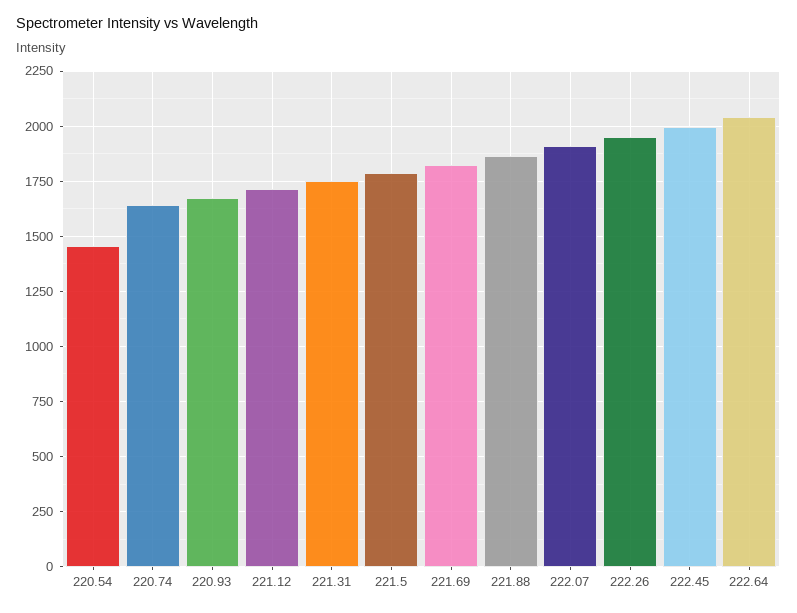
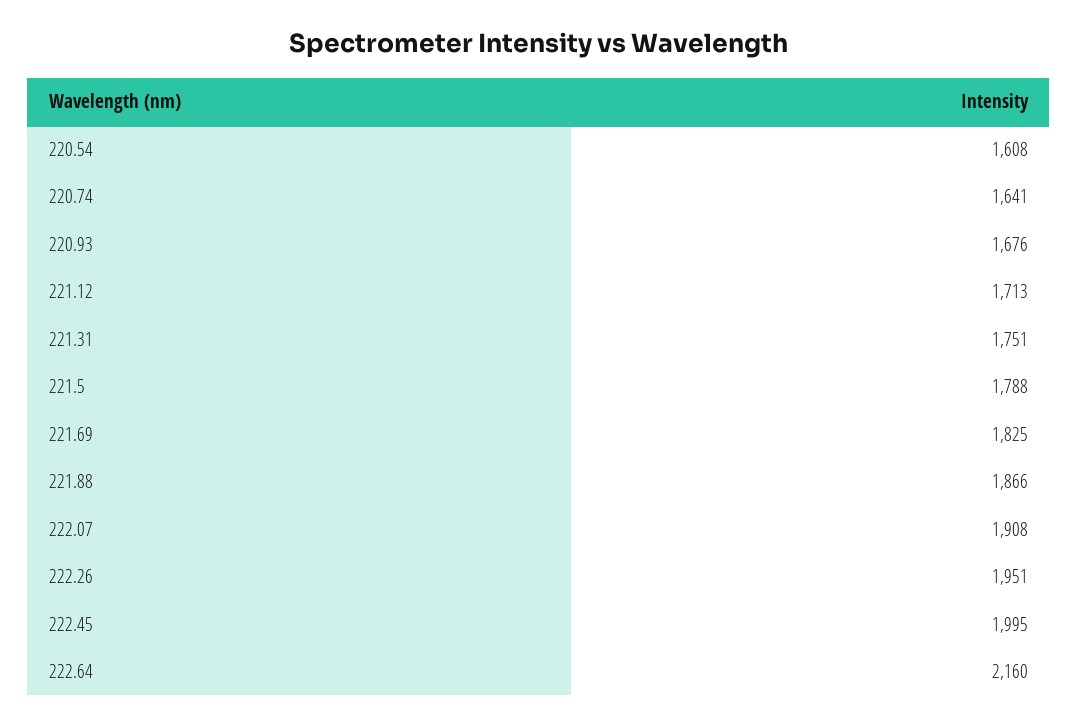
  {
-   "220.54": 1450,
+   "220.54": 1608,
    "220.74": 1641,
    "220.93": 1676,
    "221.12": 1713,
    "221.31": 1751,
    "221.5": 1788,
    "221.69": 1825,
    "221.88": 1866,
    "222.07": 1908,
    "222.26": 1951,
    "222.45": 1995,
-   "222.64": 2050
+   "222.64": 2160
  }

